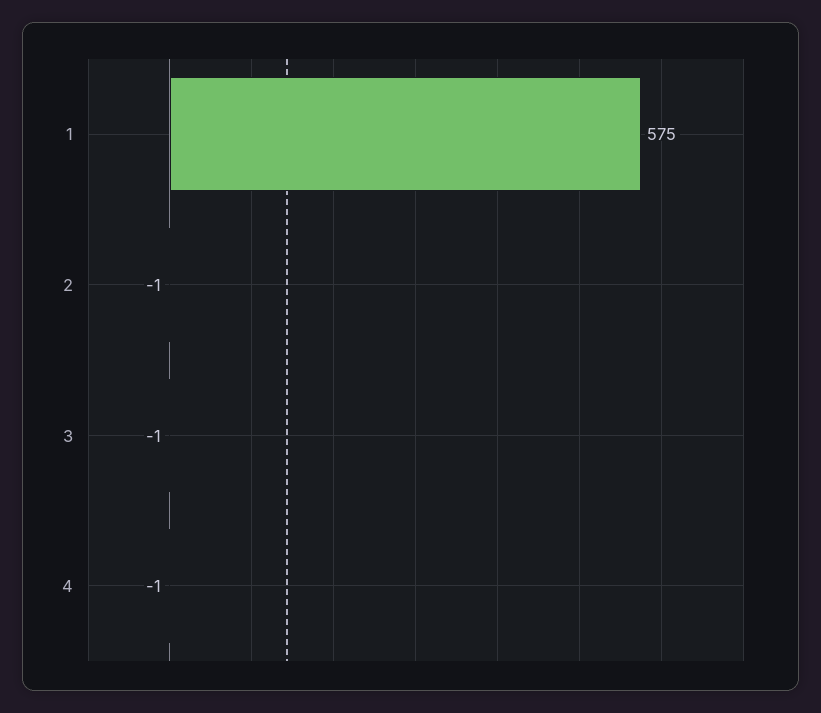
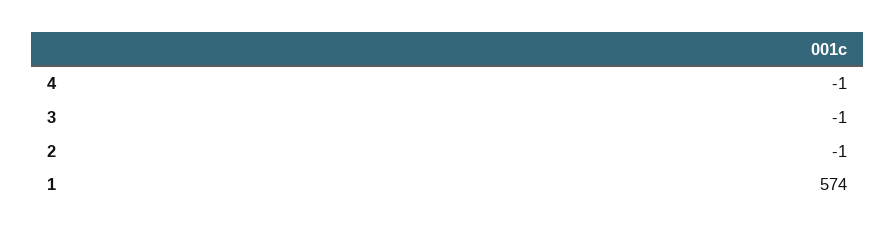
  {
-   "1": 575,
+   "1": 574,
    "2": -1,
    "3": -1,
    "4": -1
  }

